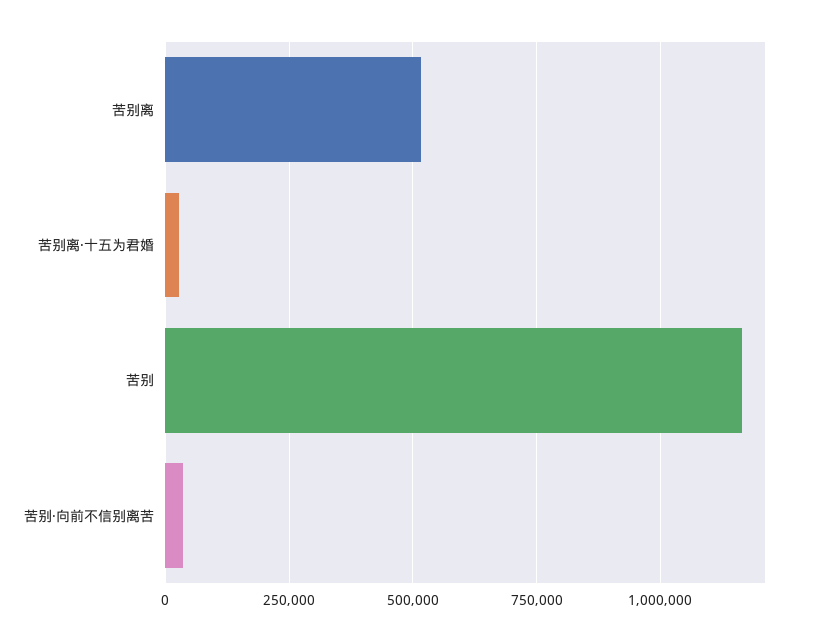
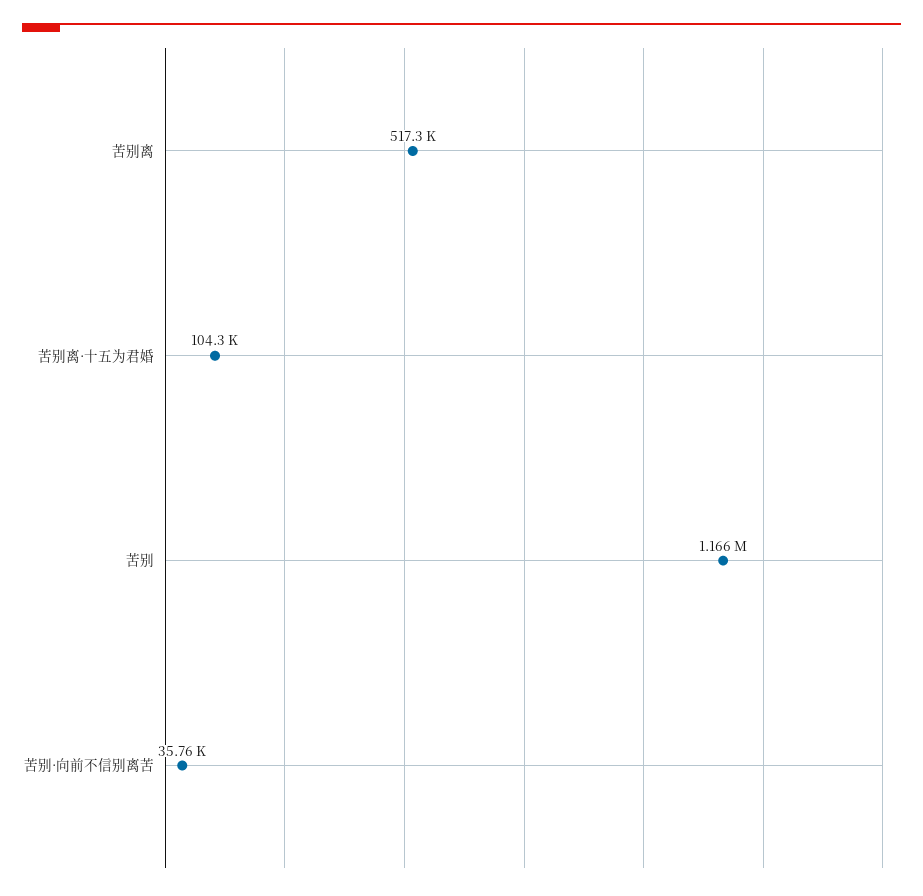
  {
    "苦别离": 517300,
-   "苦别离·十五为君婚": 25000,
+   "苦别离·十五为君婚": 104300,
    "苦别": 1166000,
    "苦别·向前不信别离苦": 35760
  }

